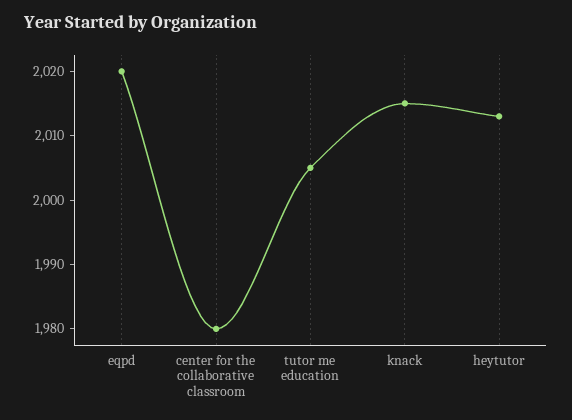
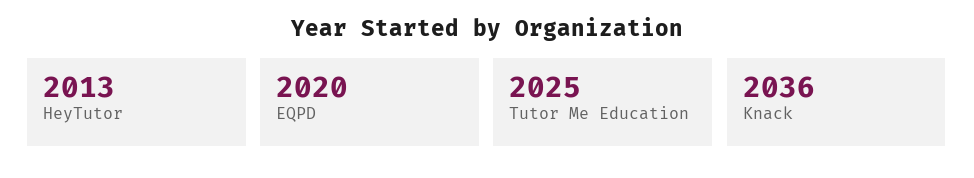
  {
    "eqpd": 2020,
-   "center for the collaborative classroom": 1980,
-   "tutor me education": 2005,
+   "tutor me education": 2025,
-   "knack": 2015,
+   "knack": 2036,
    "heytutor": 2013
  }

